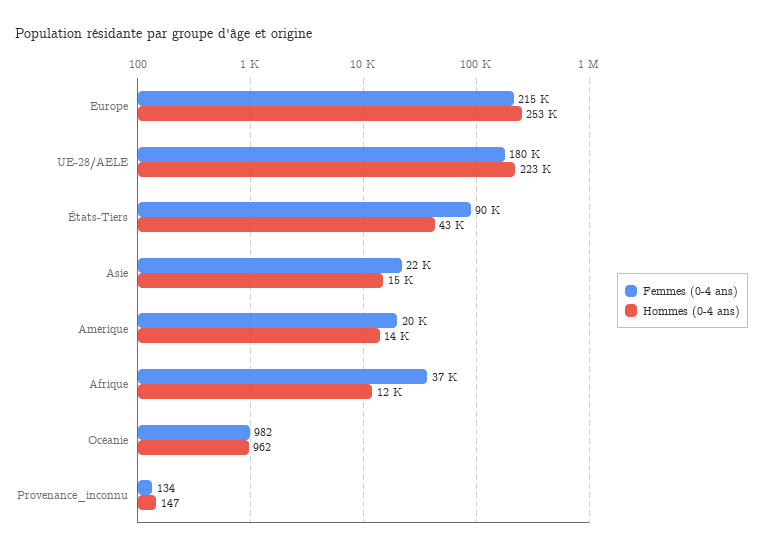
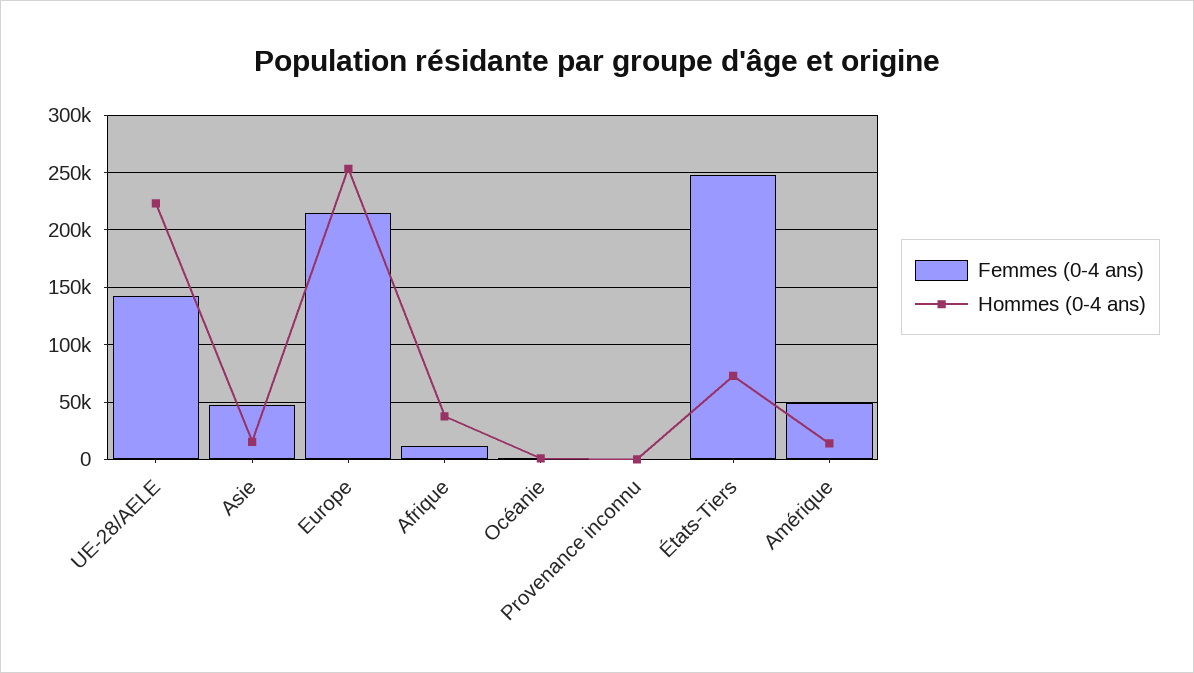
  {
    "Femmes (0-4 ans)": {
      "Europe": 215000,
-     "UE-28/AELE": 180000,
+     "UE-28/AELE": 140000,
-     "États-Tiers": 90000,
+     "États-Tiers": 250000,
-     "Asie": 22000,
+     "Asie": 50000,
-     "Amérique": 20000,
+     "Amérique": 50000,
-     "Afrique": 37000,
+     "Afrique": 10000,
      "Océanie": 982,
      "Provenance_inconnu": 134
    },
    "Hommes (0-4 ans)": {
      "Europe": 253000,
      "UE-28/AELE": 223000,
-     "États-Tiers": 43000,
+     "États-Tiers": 70000,
      "Asie": 15000,
      "Amérique": 14000,
-     "Afrique": 12000,
+     "Afrique": 40000,
      "Océanie": 962,
      "Provenance_inconnu": 147
    }
  }

